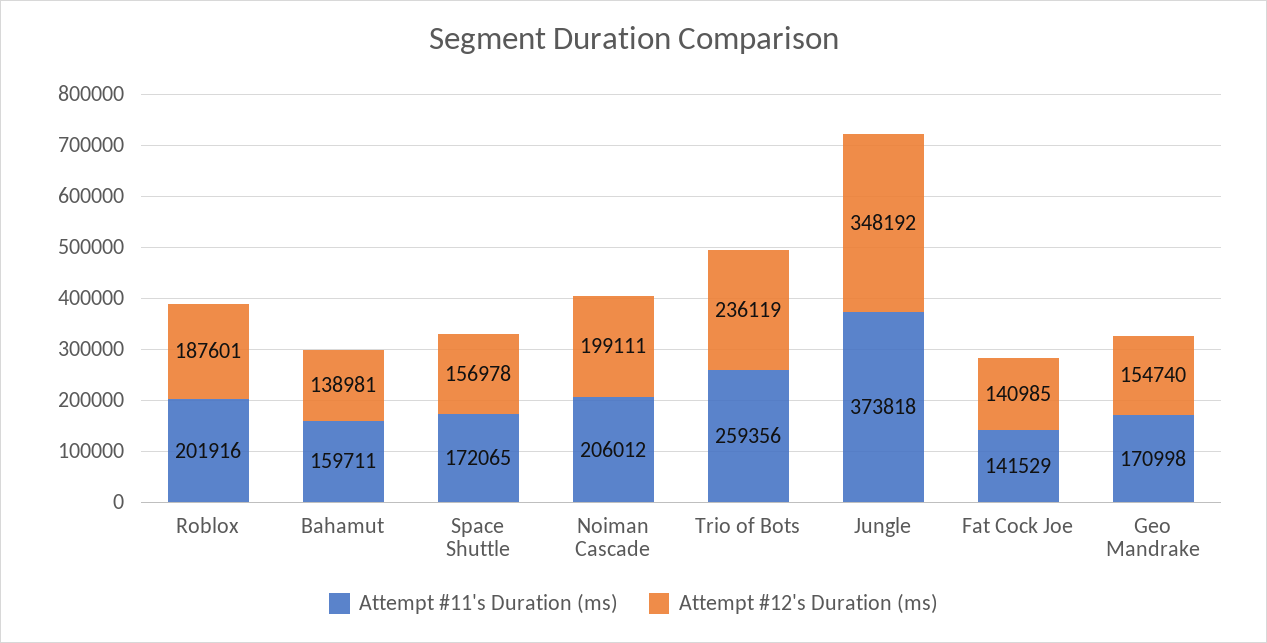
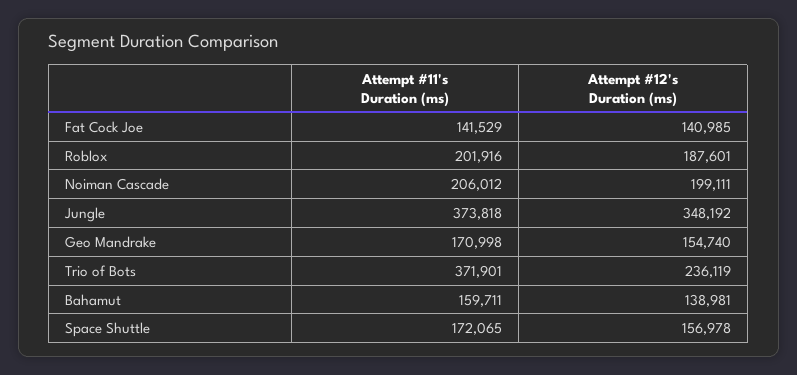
  {
    "Attempt #11's Duration (ms)": {
      "Roblox": 201916,
      "Bahamut": 159711,
      "Space Shuttle": 172065,
      "Noiman Cascade": 206012,
-     "Trio of Bots": 259356,
+     "Trio of Bots": 371901,
      "Jungle": 373818,
      "Fat Cock Joe": 141529,
      "Geo Mandrake": 170998
    },
    "Attempt #12's Duration (ms)": {
      "Roblox": 187601,
      "Bahamut": 138981,
      "Space Shuttle": 156978,
      "Noiman Cascade": 199111,
      "Trio of Bots": 236119,
      "Jungle": 348192,
      "Fat Cock Joe": 140985,
      "Geo Mandrake": 154740
    }
  }

